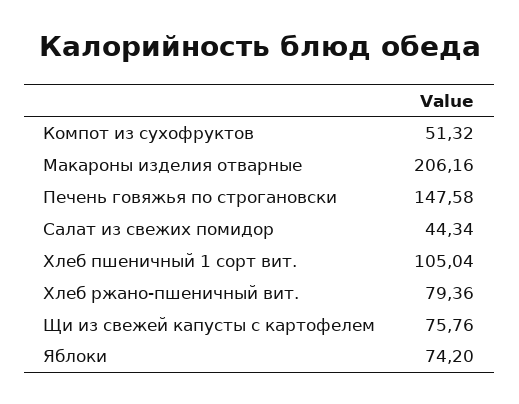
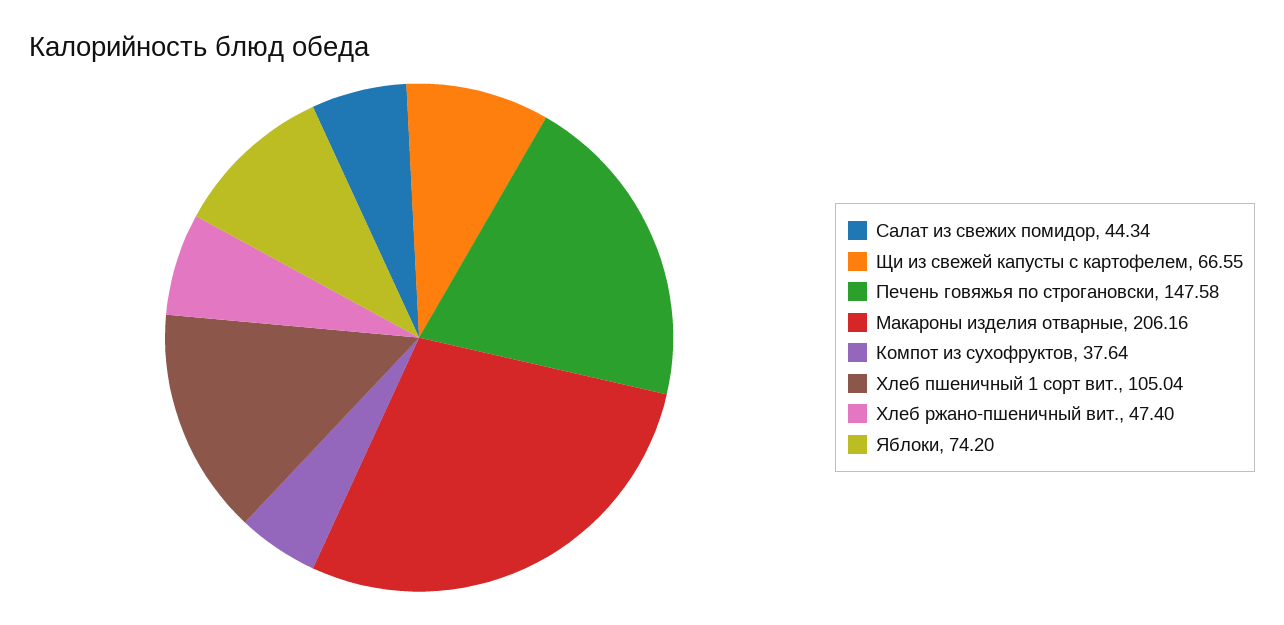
  {
-   "Компот из сухофруктов": 51.32,
+   "Компот из сухофруктов": 37.64,
    "Макароны изделия отварные": 206.16,
    "Печень говяжья по строгановски": 147.58,
    "Салат из свежих помидор": 44.34,
    "Хлеб пшеничный 1 сорт вит.": 105.04,
-   "Хлеб ржано-пшеничный вит.": 79.36,
+   "Хлеб ржано-пшеничный вит.": 47.4,
-   "Щи из свежей капусты с картофелем": 75.76,
+   "Щи из свежей капусты с картофелем": 66.55,
    "Яблоки": 74.2
  }

